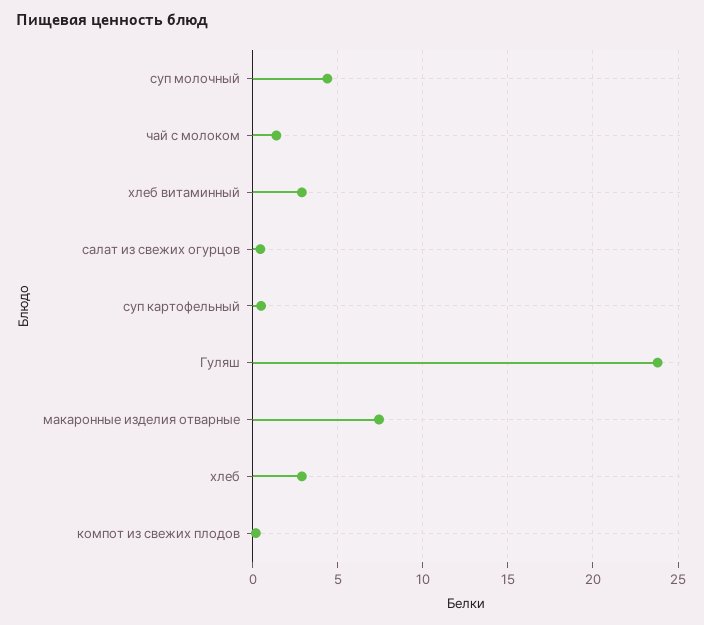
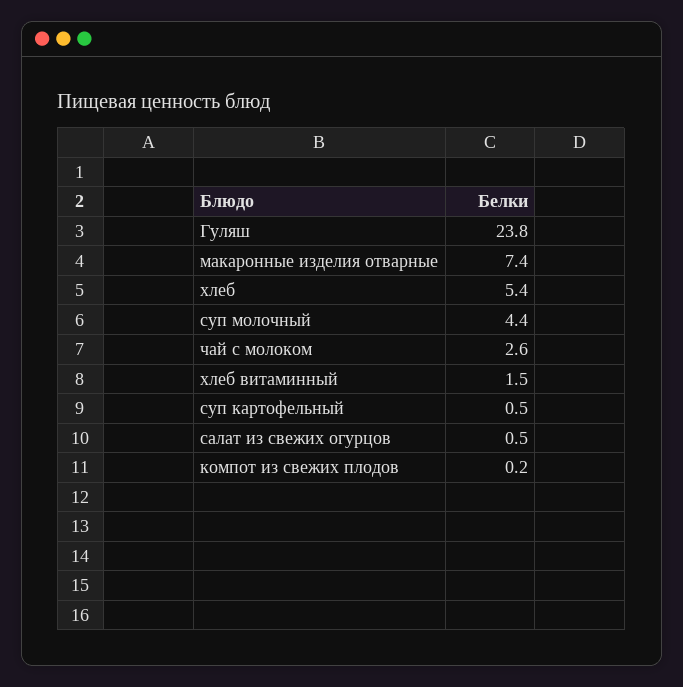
  {
    "суп молочный": 4.4,
-   "чай с молоком": 1.5,
+   "чай с молоком": 2.6,
-   "хлеб витаминный": 3,
+   "хлеб витаминный": 1.5,
    "салат из свежих огурцов": 0.5,
    "суп картофельный": 0.5,
    "Гуляш": 23.8,
    "макаронные изделия отварные": 7.4,
-   "хлеб": 3,
+   "хлеб": 5.4,
    "компот из свежих плодов": 0.2
  }

